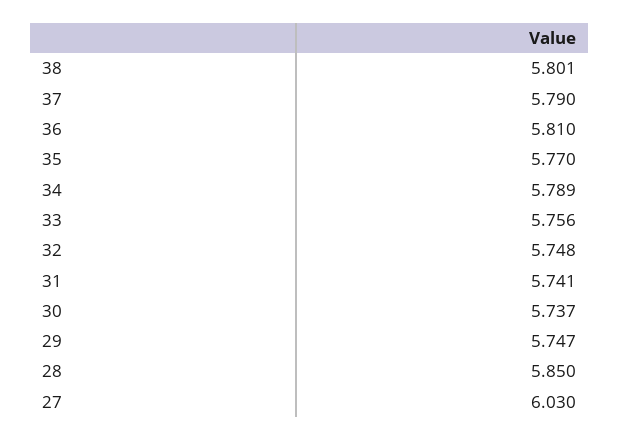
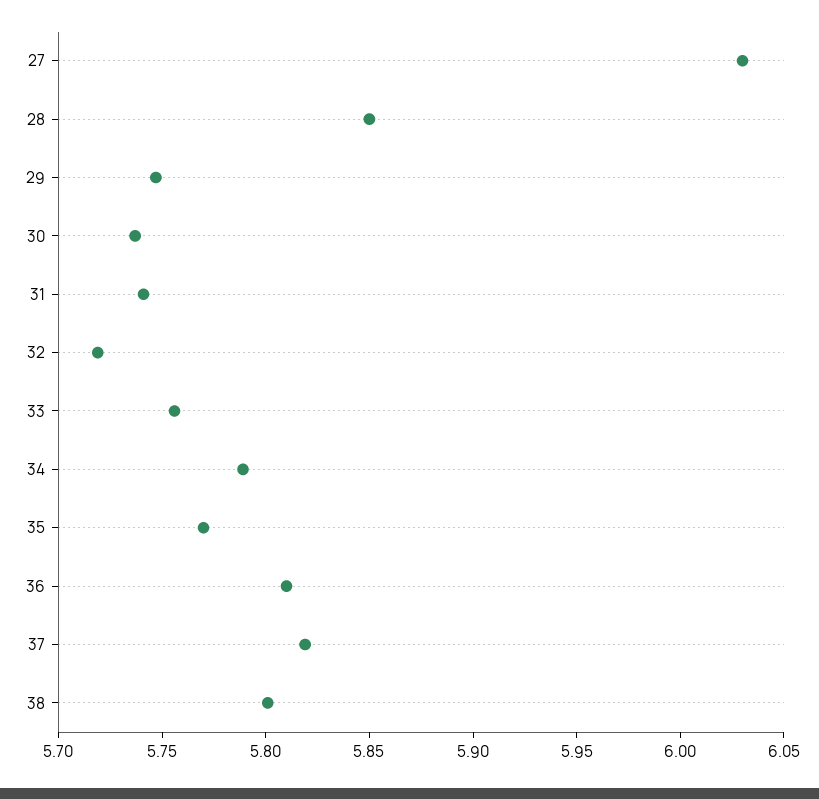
  {
    "38": 5.801,
-   "37": 5.79,
+   "37": 5.82,
    "36": 5.81,
    "35": 5.77,
    "34": 5.789,
    "33": 5.756,
-   "32": 5.748,
+   "32": 5.72,
    "31": 5.741,
    "30": 5.737,
    "29": 5.747,
    "28": 5.85,
    "27": 6.03
  }

